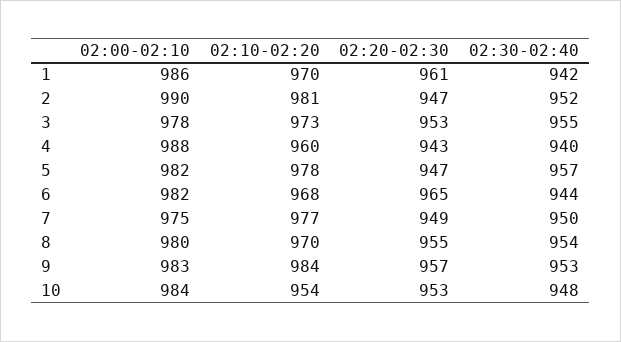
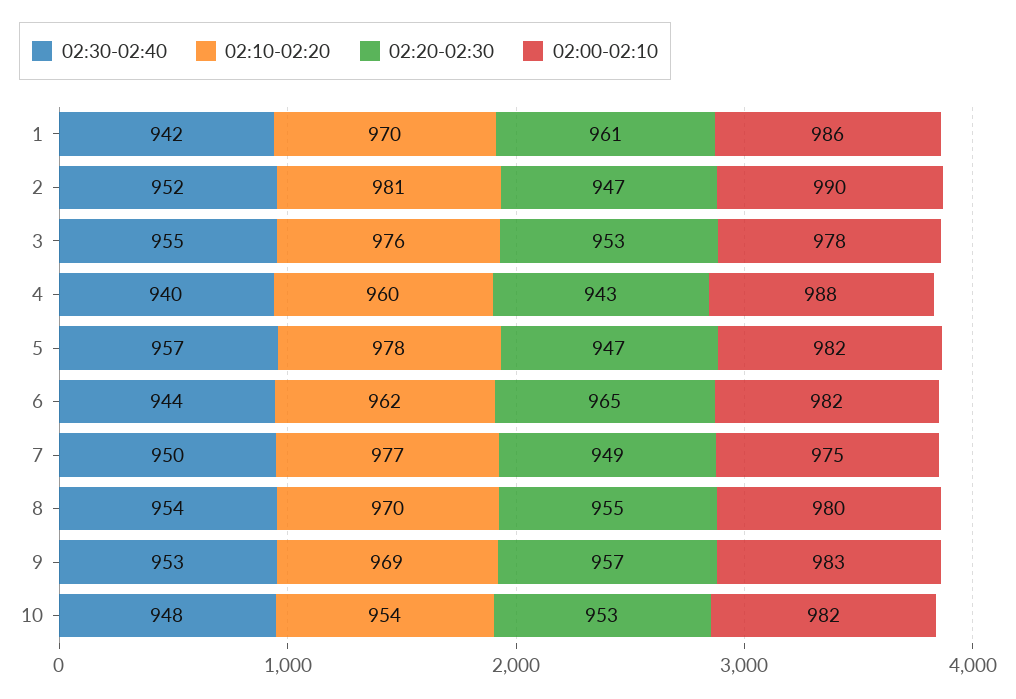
  {
    "02:00-02:10": {
      "1": 986,
      "2": 990,
      "3": 978,
      "4": 988,
      "5": 982,
      "6": 982,
      "7": 975,
      "8": 980,
      "9": 983,
-     "10": 984
+     "10": 982
    },
    "02:10-02:20": {
      "1": 970,
      "2": 981,
-     "3": 973,
+     "3": 976,
      "4": 960,
      "5": 978,
-     "6": 968,
+     "6": 962,
      "7": 977,
      "8": 970,
-     "9": 984,
+     "9": 969,
      "10": 954
    },
    "02:20-02:30": {
      "1": 961,
      "2": 947,
      "3": 953,
      "4": 943,
      "5": 947,
      "6": 965,
      "7": 949,
      "8": 955,
      "9": 957,
      "10": 953
    },
    "02:30-02:40": {
      "1": 942,
      "2": 952,
      "3": 955,
      "4": 940,
      "5": 957,
      "6": 944,
      "7": 950,
      "8": 954,
      "9": 953,
      "10": 948
    }
  }

